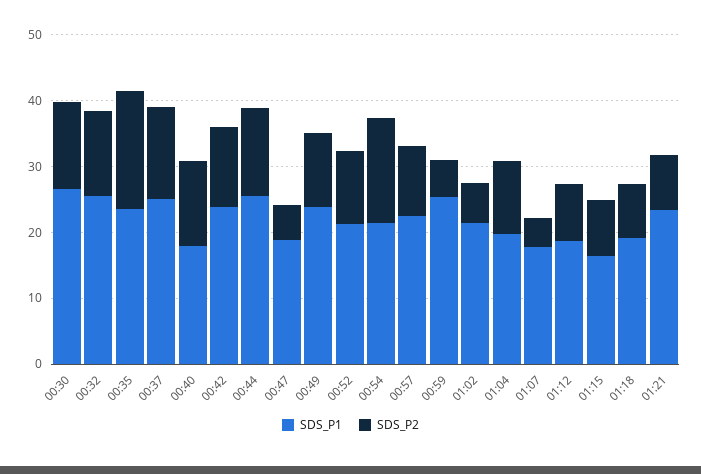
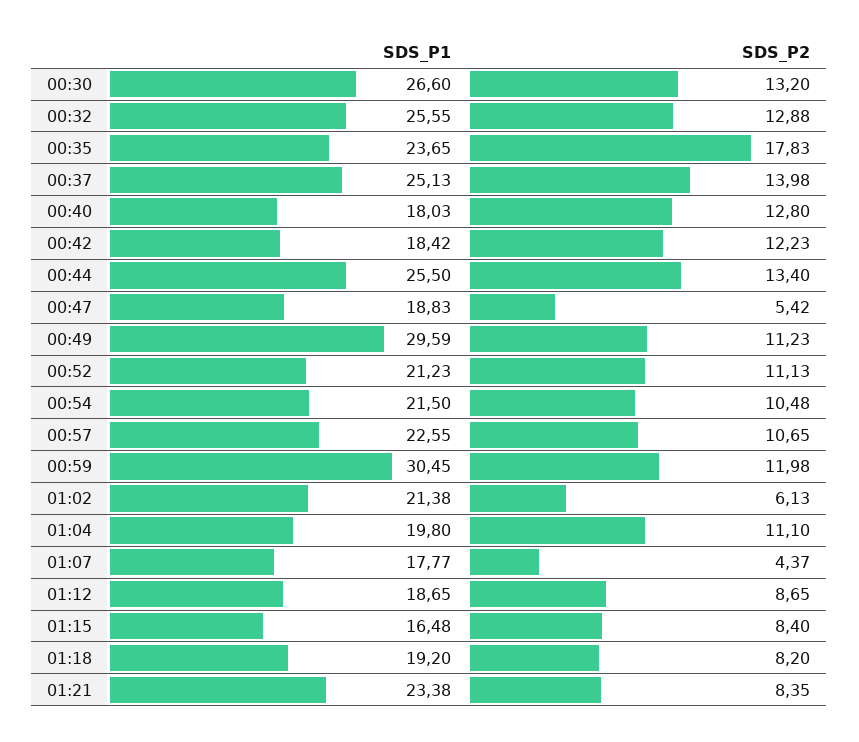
  {
    "SDS_P1": {
      "00:30": 26.6,
      "00:32": 25.55,
      "00:35": 23.65,
      "00:37": 25.13,
      "00:40": 18.03,
-     "00:42": 24,
+     "00:42": 18.42,
      "00:44": 25.5,
      "00:47": 18.83,
-     "00:49": 24,
+     "00:49": 29.59,
      "00:52": 21.23,
      "00:54": 21.5,
      "00:57": 22.55,
-     "00:59": 26,
+     "00:59": 30.45,
      "01:02": 21.38,
      "01:04": 19.8,
      "01:07": 17.77,
      "01:12": 18.65,
      "01:15": 16.48,
      "01:18": 19.2,
      "01:21": 23.38
    },
    "SDS_P2": {
      "00:30": 13.2,
      "00:32": 12.88,
      "00:35": 17.83,
      "00:37": 13.98,
      "00:40": 12.8,
      "00:42": 12.23,
      "00:44": 13.4,
      "00:47": 5.42,
      "00:49": 11.23,
      "00:52": 11.13,
-     "00:54": 16,
+     "00:54": 10.48,
      "00:57": 10.65,
-     "00:59": 6,
+     "00:59": 11.98,
      "01:02": 6.13,
      "01:04": 11.1,
      "01:07": 4.37,
      "01:12": 8.65,
      "01:15": 8.4,
      "01:18": 8.2,
      "01:21": 8.35
    }
  }

